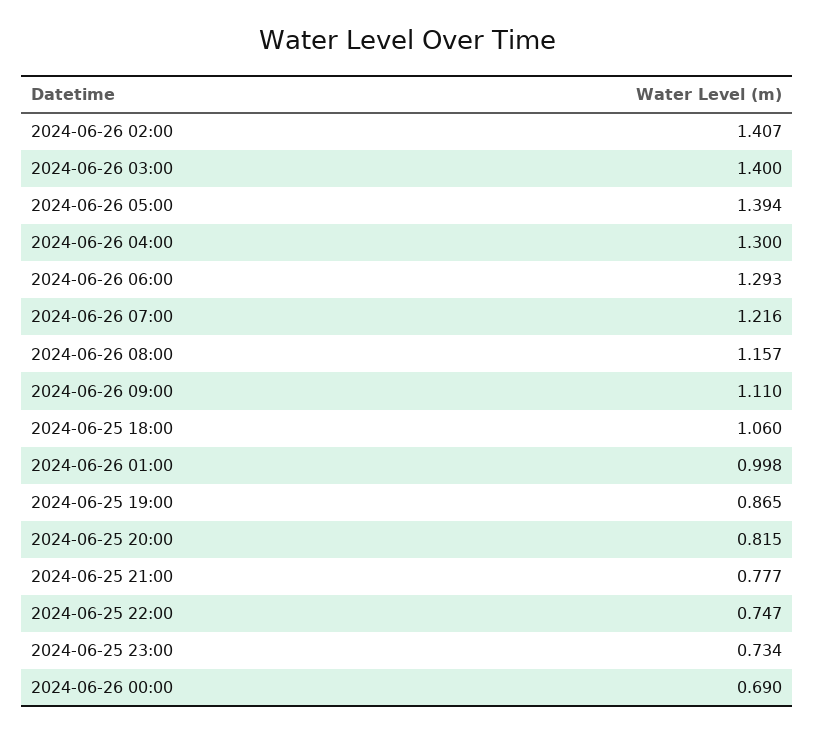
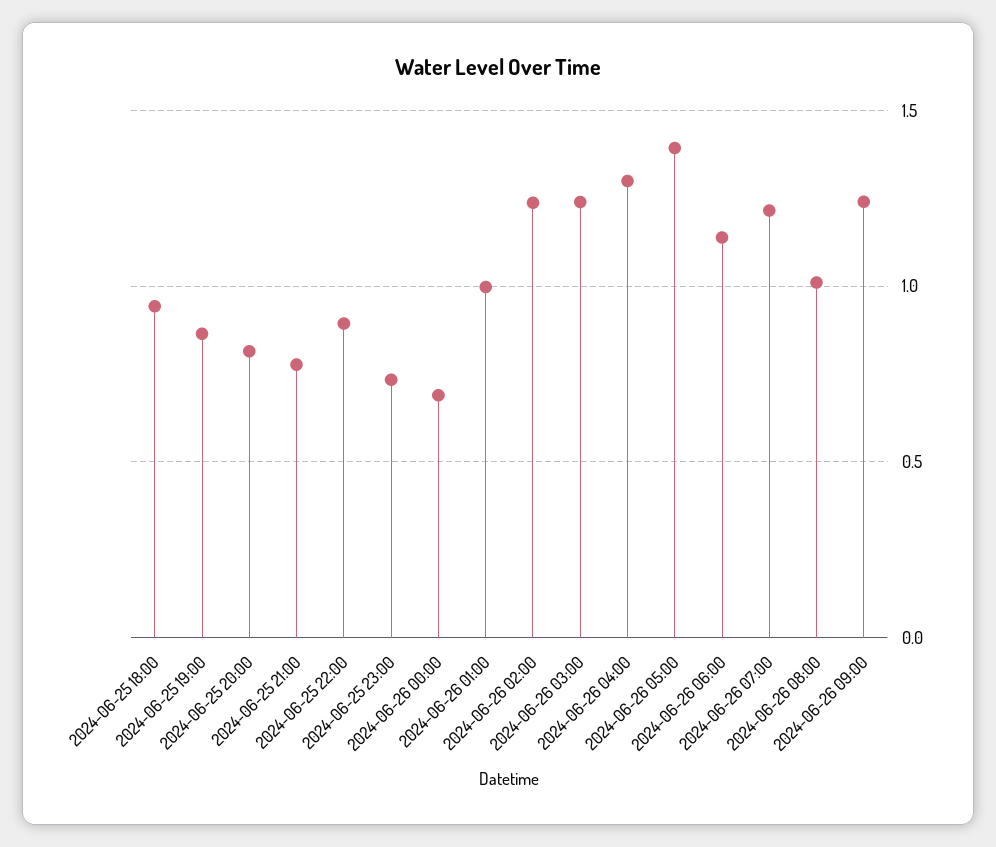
  {
-   "2024-06-26 02:00": 1.407,
+   "2024-06-26 02:00": 1.25,
-   "2024-06-26 03:00": 1.4,
+   "2024-06-26 03:00": 1.25,
    "2024-06-26 05:00": 1.394,
    "2024-06-26 04:00": 1.3,
-   "2024-06-26 06:00": 1.293,
+   "2024-06-26 06:00": 1.15,
    "2024-06-26 07:00": 1.216,
-   "2024-06-26 08:00": 1.157,
+   "2024-06-26 08:00": 1,
-   "2024-06-26 09:00": 1.11,
+   "2024-06-26 09:00": 1.25,
-   "2024-06-25 18:00": 1.06,
+   "2024-06-25 18:00": 0.95,
    "2024-06-26 01:00": 0.998,
    "2024-06-25 19:00": 0.865,
    "2024-06-25 20:00": 0.815,
    "2024-06-25 21:00": 0.777,
-   "2024-06-25 22:00": 0.747,
+   "2024-06-25 22:00": 0.9,
    "2024-06-25 23:00": 0.734,
    "2024-06-26 00:00": 0.69
  }

